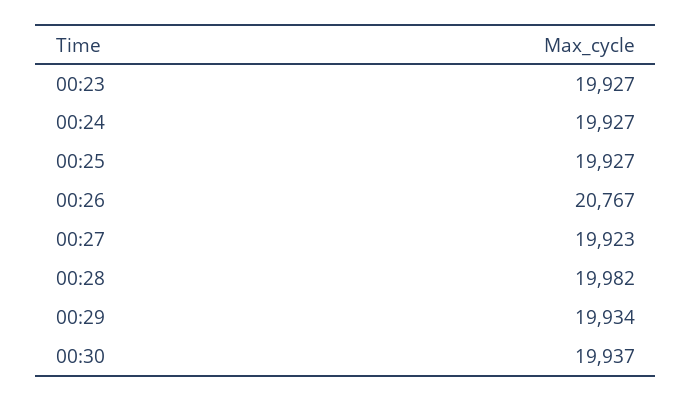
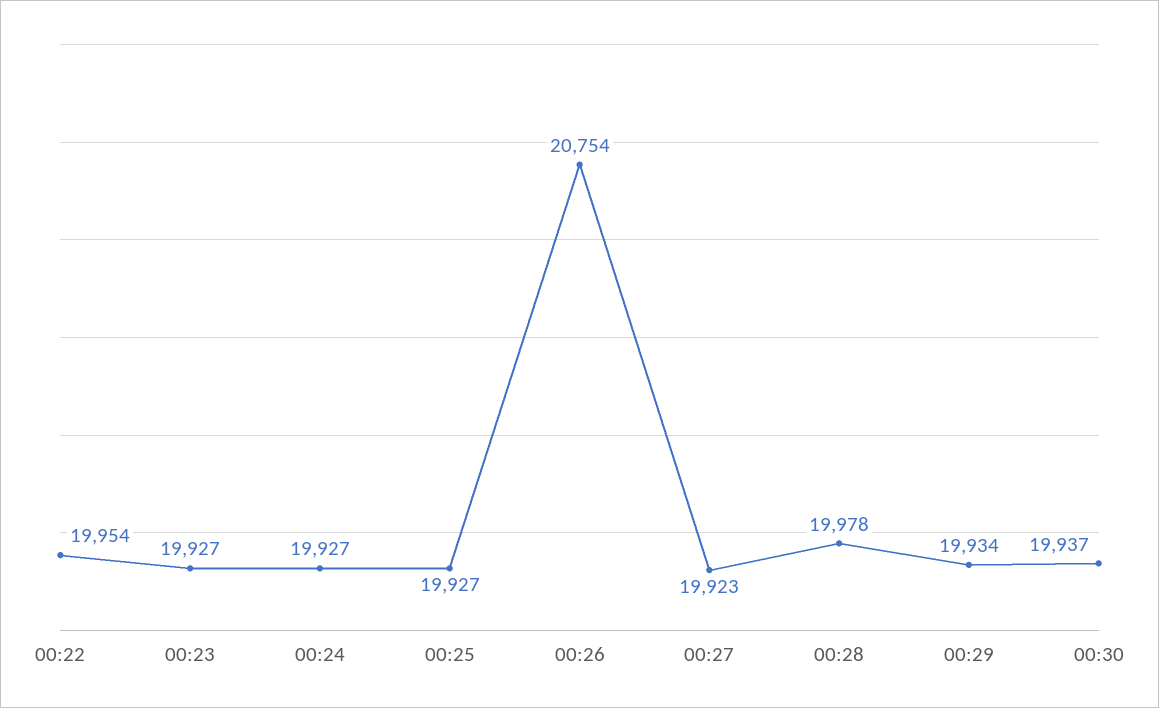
  {
    "00:23": 19927,
    "00:24": 19927,
    "00:25": 19927,
-   "00:26": 20767,
+   "00:26": 20754,
    "00:27": 19923,
-   "00:28": 19982,
+   "00:28": 19978,
    "00:29": 19934,
-   "00:30": 19937
+   "00:30": 19937,
+   "00:22": 19954
  }

